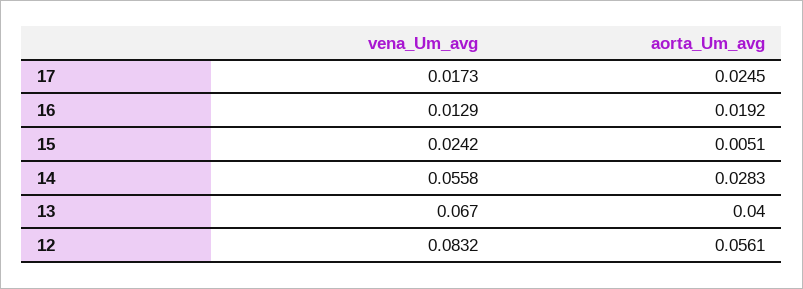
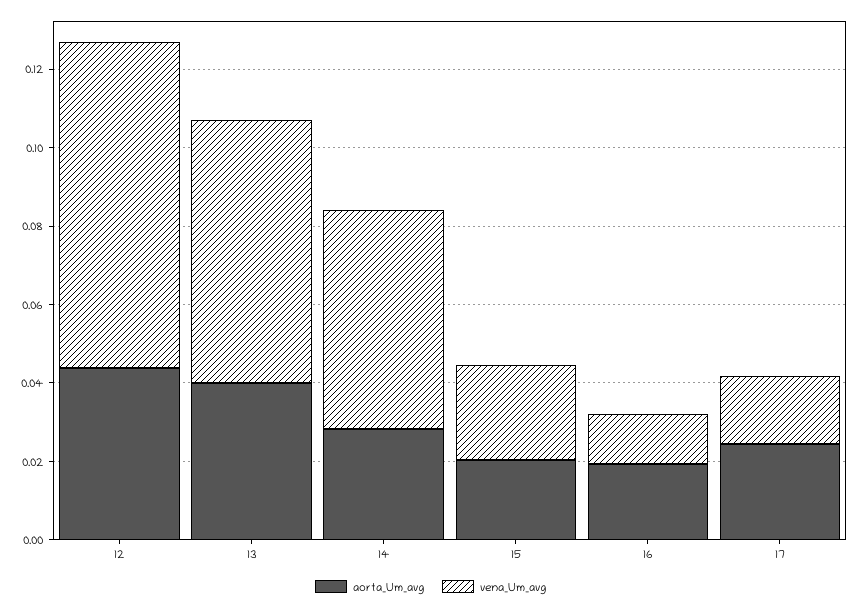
  {
    "vena_Um_avg": {
      "17": 0.0173,
      "16": 0.0129,
      "15": 0.0242,
      "14": 0.0558,
      "13": 0.067,
      "12": 0.0832
    },
    "aorta_Um_avg": {
      "17": 0.0245,
      "16": 0.0192,
-     "15": 0.0051,
+     "15": 0.02,
      "14": 0.0283,
      "13": 0.04,
-     "12": 0.0561
+     "12": 0.045
    }
  }

